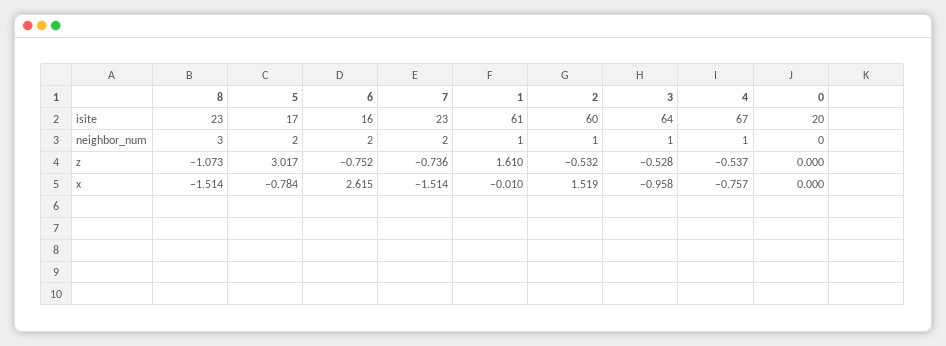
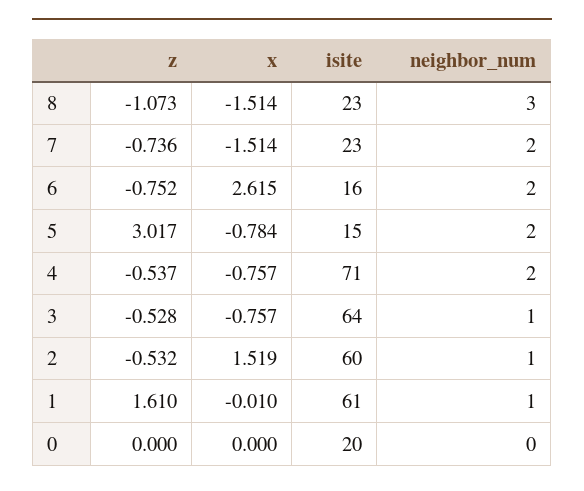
  {
    "8": {
      "isite": 23,
      "neighbor_num": 3,
      "z": -1.073,
      "x": -1.514
    },
    "5": {
-     "isite": 17,
+     "isite": 15,
      "neighbor_num": 2,
      "z": 3.017,
      "x": -0.784
    },
    "6": {
      "isite": 16,
      "neighbor_num": 2,
      "z": -0.752,
      "x": 2.615
    },
    "7": {
      "isite": 23,
      "neighbor_num": 2,
      "z": -0.736,
      "x": -1.514
    },
    "1": {
      "isite": 61,
      "neighbor_num": 1,
      "z": 1.61,
      "x": -0.01
    },
    "2": {
      "isite": 60,
      "neighbor_num": 1,
      "z": -0.532,
      "x": 1.519
    },
    "3": {
      "isite": 64,
      "neighbor_num": 1,
      "z": -0.528,
-     "x": -0.958
+     "x": -0.757
    },
    "4": {
-     "isite": 67,
+     "isite": 71,
-     "neighbor_num": 1,
+     "neighbor_num": 2,
      "z": -0.537,
      "x": -0.757
    },
    "0": {
      "isite": 20,
      "neighbor_num": 0,
      "z": 0,
      "x": 0
    }
  }

